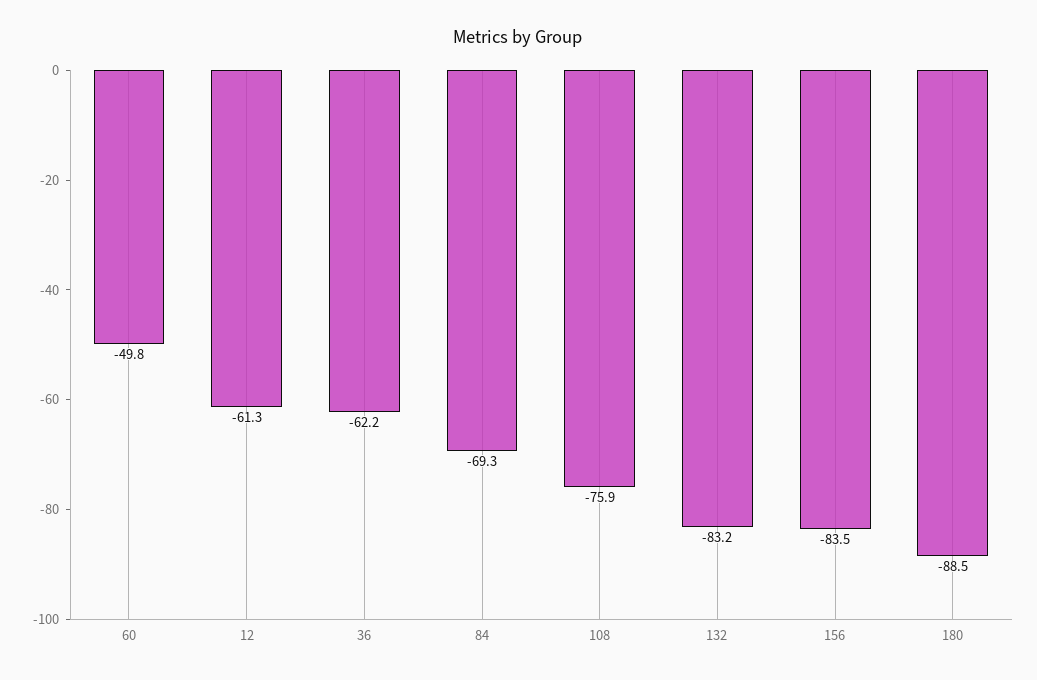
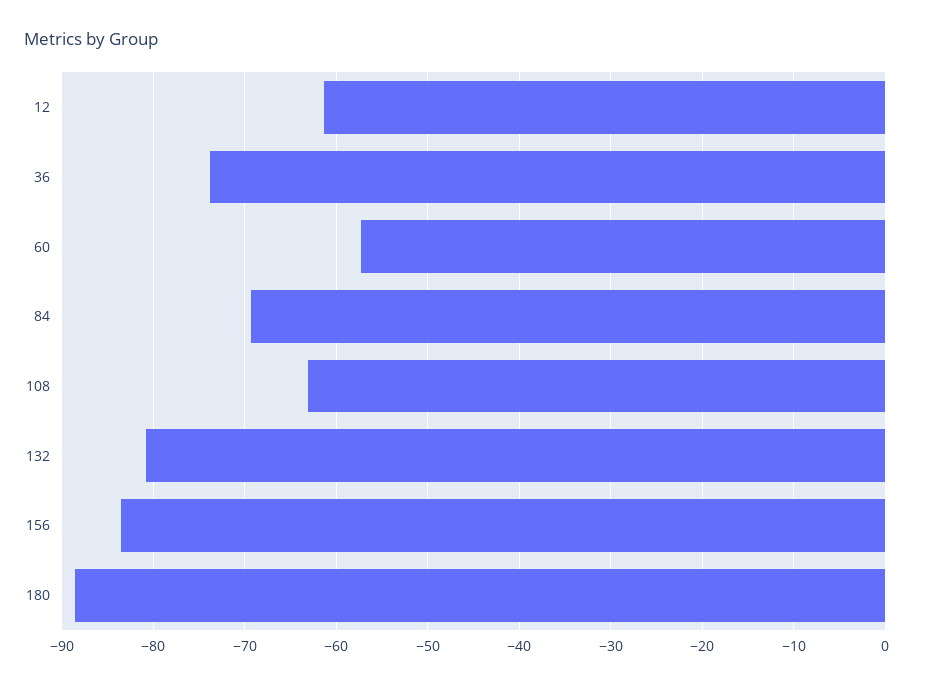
  {
-   "60": -49.8,
+   "60": -57,
    "12": -61.3,
-   "36": -62.2,
+   "36": -74,
    "84": -69.3,
-   "108": -75.9,
+   "108": -63,
-   "132": -83.2,
+   "132": -81,
    "156": -83.5,
    "180": -88.5
  }

